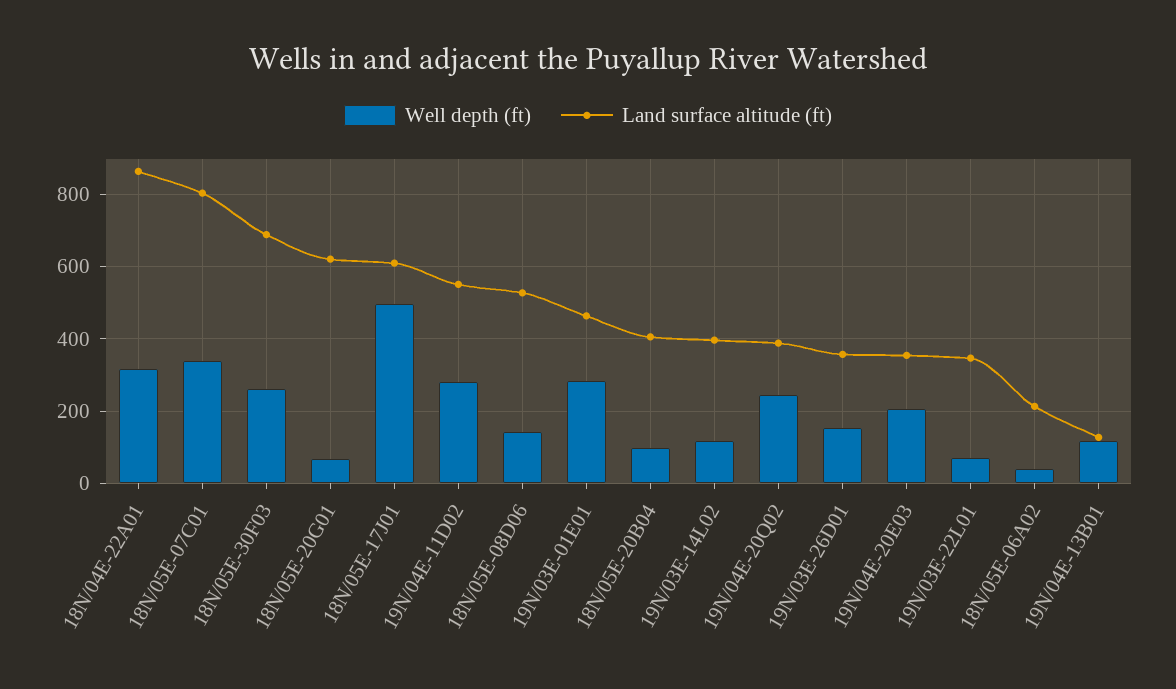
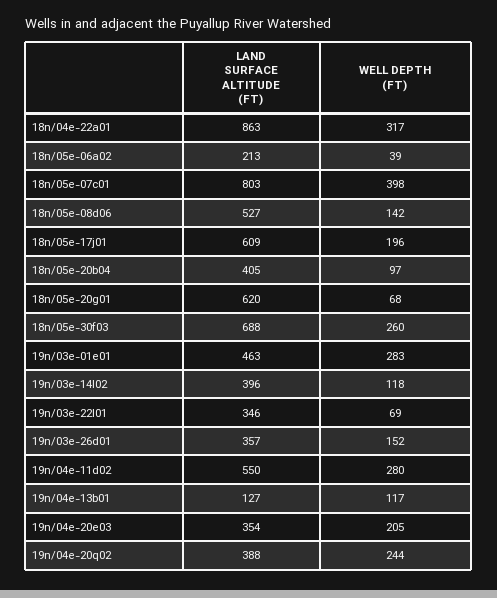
  {
    "Well depth (ft)": {
      "18N/04E-22A01": 317,
-     "18N/05E-07C01": 340,
+     "18N/05E-07C01": 398,
      "18N/05E-30F03": 260,
      "18N/05E-20G01": 68,
-     "18N/05E-17J01": 500,
+     "18N/05E-17J01": 196,
      "19N/04E-11D02": 280,
      "18N/05E-08D06": 142,
      "19N/03E-01E01": 283,
      "18N/05E-20B04": 97,
      "19N/03E-14L02": 118,
      "19N/04E-20Q02": 244,
      "19N/03E-26D01": 152,
      "19N/04E-20E03": 205,
      "19N/03E-22L01": 69,
      "18N/05E-06A02": 39,
      "19N/04E-13B01": 117
    },
    "Land surface altitude (ft)": {
      "18N/04E-22A01": 863,
      "18N/05E-07C01": 803,
      "18N/05E-30F03": 688,
      "18N/05E-20G01": 620,
      "18N/05E-17J01": 609,
      "19N/04E-11D02": 550,
      "18N/05E-08D06": 527,
      "19N/03E-01E01": 463,
      "18N/05E-20B04": 405,
      "19N/03E-14L02": 396,
      "19N/04E-20Q02": 388,
      "19N/03E-26D01": 357,
      "19N/04E-20E03": 354,
      "19N/03E-22L01": 346,
      "18N/05E-06A02": 213,
      "19N/04E-13B01": 127
    }
  }

